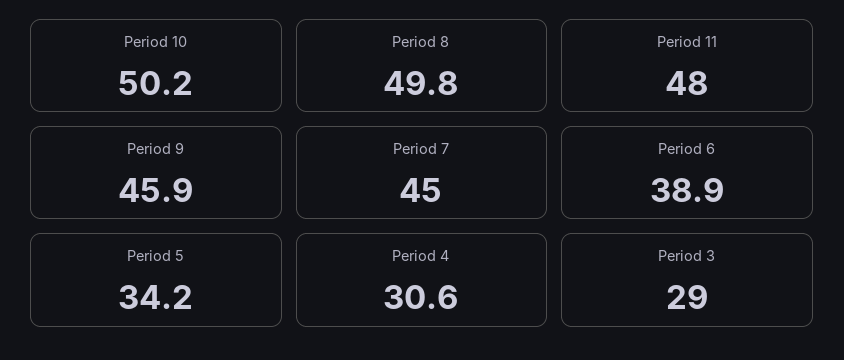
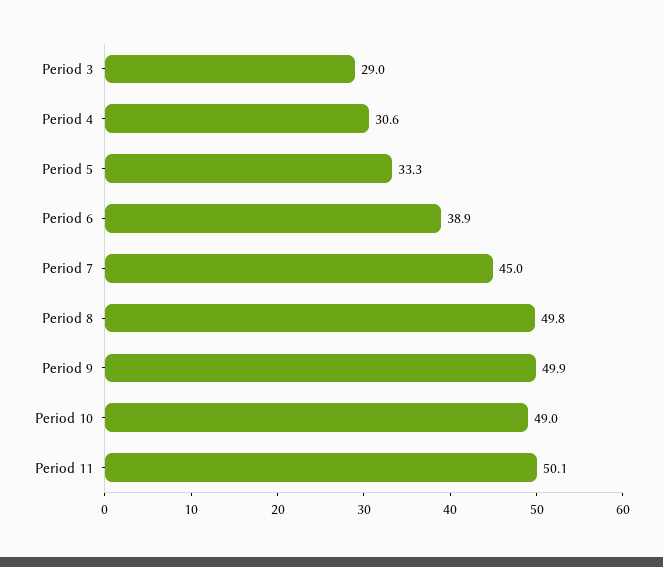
  {
-   "Period 10": 50.2,
+   "Period 10": 49,
    "Period 8": 49.8,
-   "Period 11": 48,
+   "Period 11": 50.1,
-   "Period 9": 45.9,
+   "Period 9": 49.9,
    "Period 7": 45,
    "Period 6": 38.9,
-   "Period 5": 34.2,
+   "Period 5": 33.3,
    "Period 4": 30.6,
    "Period 3": 29
  }

